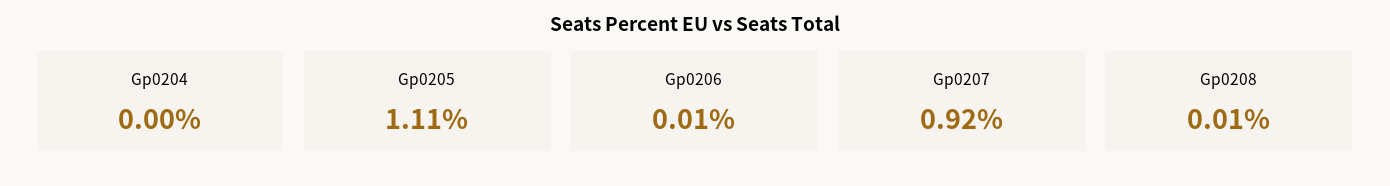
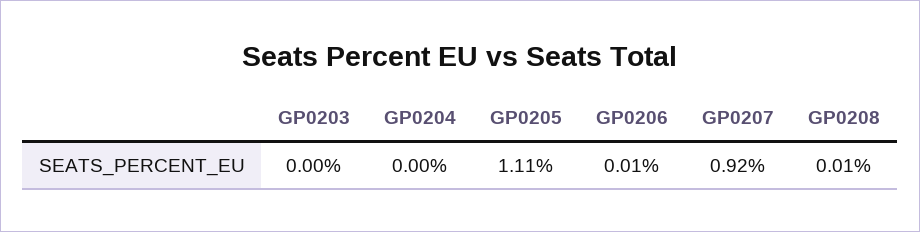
  {
    "Gp0204": 0,
    "Gp0205": 1.11,
    "Gp0206": 0.01,
    "Gp0207": 0.92,
-   "Gp0208": 0.01
+   "Gp0208": 0.01,
+   "GP0203": 0
  }

